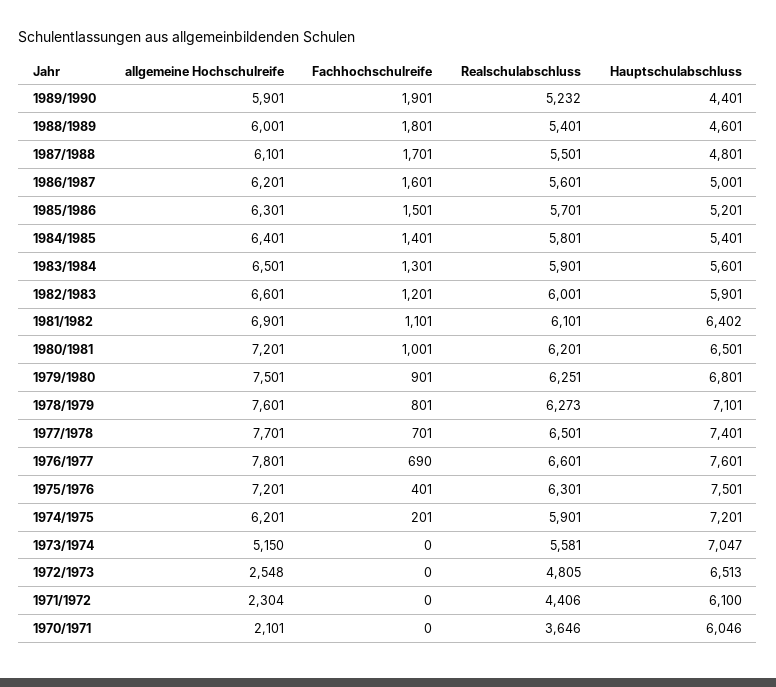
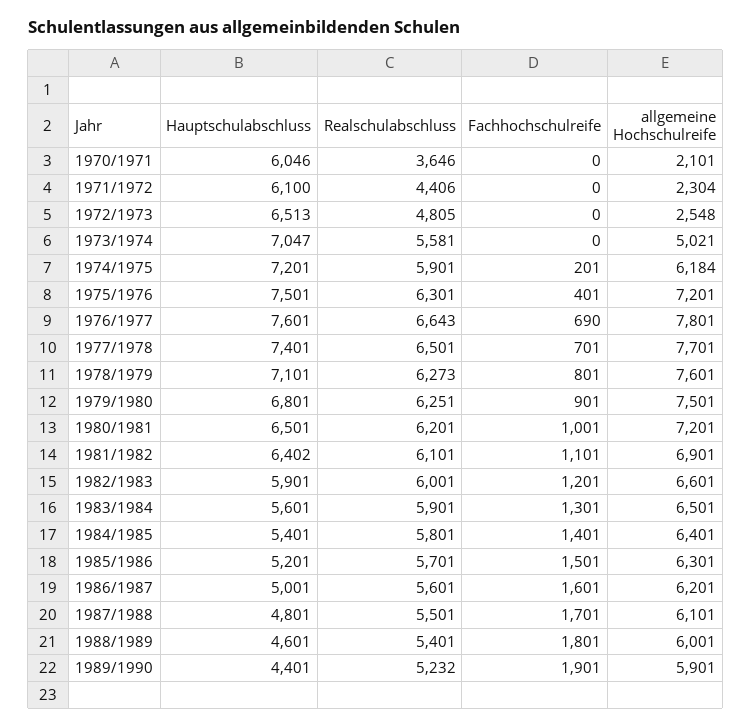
  {
    "allgemeine Hochschulreife": {
      "1989/1990": 5901,
      "1988/1989": 6001,
      "1987/1988": 6101,
      "1986/1987": 6201,
      "1985/1986": 6301,
      "1984/1985": 6401,
      "1983/1984": 6501,
      "1982/1983": 6601,
      "1981/1982": 6901,
      "1980/1981": 7201,
      "1979/1980": 7501,
      "1978/1979": 7601,
      "1977/1978": 7701,
      "1976/1977": 7801,
      "1975/1976": 7201,
-     "1974/1975": 6201,
+     "1974/1975": 6184,
-     "1973/1974": 5150,
+     "1973/1974": 5021,
      "1972/1973": 2548,
      "1971/1972": 2304,
      "1970/1971": 2101
    },
    "Fachhochschulreife": {
      "1989/1990": 1901,
      "1988/1989": 1801,
      "1987/1988": 1701,
      "1986/1987": 1601,
      "1985/1986": 1501,
      "1984/1985": 1401,
      "1983/1984": 1301,
      "1982/1983": 1201,
      "1981/1982": 1101,
      "1980/1981": 1001,
      "1979/1980": 901,
      "1978/1979": 801,
      "1977/1978": 701,
      "1976/1977": 690,
      "1975/1976": 401,
      "1974/1975": 201,
      "1973/1974": 0,
      "1972/1973": 0,
      "1971/1972": 0,
      "1970/1971": 0
    },
    "Realschulabschluss": {
      "1989/1990": 5232,
      "1988/1989": 5401,
      "1987/1988": 5501,
      "1986/1987": 5601,
      "1985/1986": 5701,
      "1984/1985": 5801,
      "1983/1984": 5901,
      "1982/1983": 6001,
      "1981/1982": 6101,
      "1980/1981": 6201,
      "1979/1980": 6251,
      "1978/1979": 6273,
      "1977/1978": 6501,
-     "1976/1977": 6601,
+     "1976/1977": 6643,
      "1975/1976": 6301,
      "1974/1975": 5901,
      "1973/1974": 5581,
      "1972/1973": 4805,
      "1971/1972": 4406,
      "1970/1971": 3646
    },
    "Hauptschulabschluss": {
      "1989/1990": 4401,
      "1988/1989": 4601,
      "1987/1988": 4801,
      "1986/1987": 5001,
      "1985/1986": 5201,
      "1984/1985": 5401,
      "1983/1984": 5601,
      "1982/1983": 5901,
      "1981/1982": 6402,
      "1980/1981": 6501,
      "1979/1980": 6801,
      "1978/1979": 7101,
      "1977/1978": 7401,
      "1976/1977": 7601,
      "1975/1976": 7501,
      "1974/1975": 7201,
      "1973/1974": 7047,
      "1972/1973": 6513,
      "1971/1972": 6100,
      "1970/1971": 6046
    }
  }

